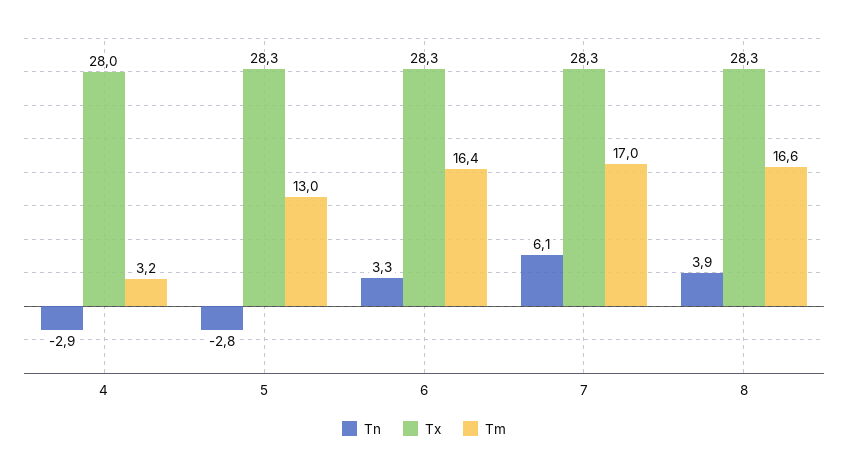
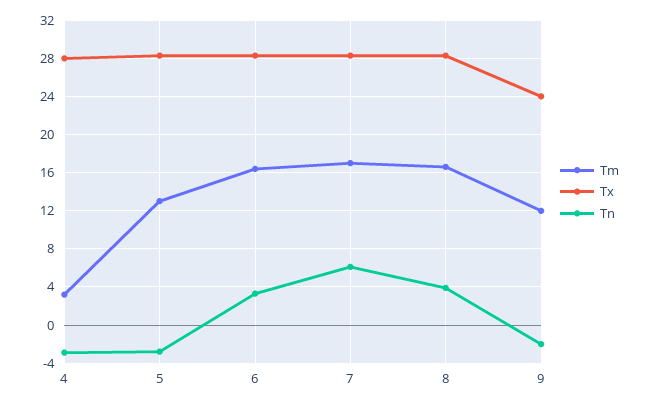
  {
    "Tn": {
      "4": -2.9,
      "5": -2.8,
      "6": 3.3,
      "7": 6.1,
-     "8": 3.9
+     "8": 3.9,
+     "9": -2
    },
    "Tx": {
      "4": 28,
      "5": 28.3,
      "6": 28.3,
      "7": 28.3,
-     "8": 28.3
+     "8": 28.3,
+     "9": 24
    },
    "Tm": {
      "4": 3.2,
      "5": 13,
      "6": 16.4,
      "7": 17,
-     "8": 16.6
+     "8": 16.6,
+     "9": 12
    }
  }

